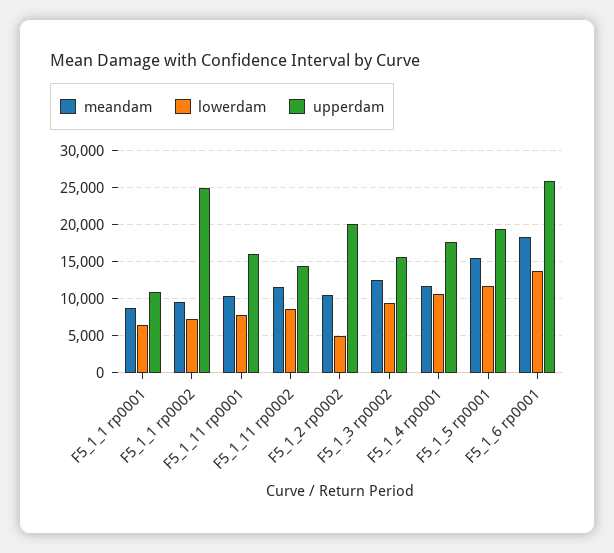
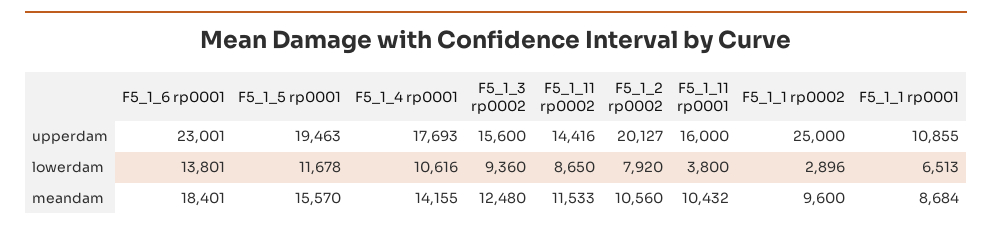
  {
    "meandam": {
      "F5_1_1 rp0001": 8684,
      "F5_1_1 rp0002": 9600,
      "F5_1_11 rp0001": 10432,
      "F5_1_11 rp0002": 11533,
      "F5_1_2 rp0002": 10560,
      "F5_1_3 rp0002": 12480,
-     "F5_1_4 rp0001": 12000,
+     "F5_1_4 rp0001": 14155,
      "F5_1_5 rp0001": 15570,
      "F5_1_6 rp0001": 18401
    },
    "lowerdam": {
      "F5_1_1 rp0001": 6513,
-     "F5_1_1 rp0002": 7000,
+     "F5_1_1 rp0002": 2896,
-     "F5_1_11 rp0001": 8000,
+     "F5_1_11 rp0001": 3800,
      "F5_1_11 rp0002": 8650,
-     "F5_1_2 rp0002": 5000,
+     "F5_1_2 rp0002": 7920,
      "F5_1_3 rp0002": 9360,
      "F5_1_4 rp0001": 10616,
      "F5_1_5 rp0001": 11678,
      "F5_1_6 rp0001": 13801
    },
    "upperdam": {
      "F5_1_1 rp0001": 10855,
      "F5_1_1 rp0002": 25000,
      "F5_1_11 rp0001": 16000,
      "F5_1_11 rp0002": 14416,
      "F5_1_2 rp0002": 20127,
      "F5_1_3 rp0002": 15600,
      "F5_1_4 rp0001": 17693,
      "F5_1_5 rp0001": 19463,
-     "F5_1_6 rp0001": 26000
+     "F5_1_6 rp0001": 23001
    }
  }

